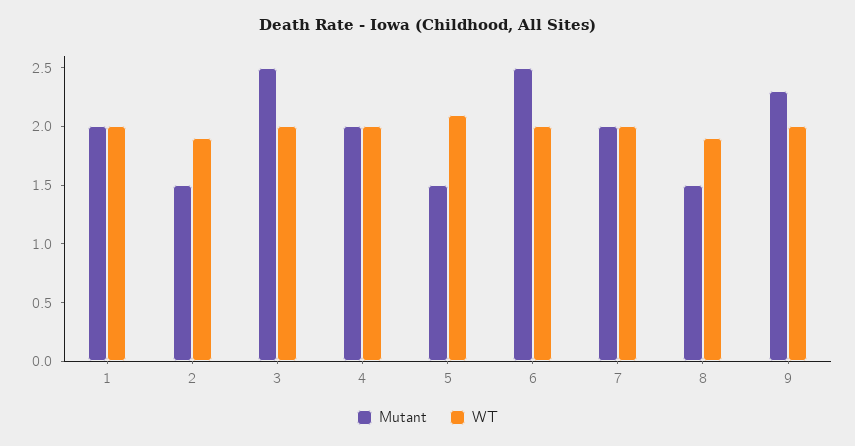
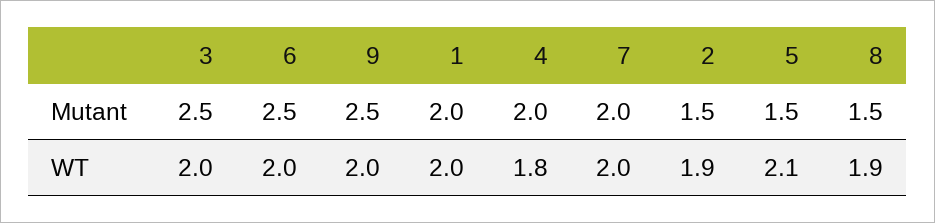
  {
    "Mutant": {
      "1": 2,
      "2": 1.5,
      "3": 2.5,
      "4": 2,
      "5": 1.5,
      "6": 2.5,
      "7": 2,
      "8": 1.5,
-     "9": 2.3
+     "9": 2.5
    },
    "WT": {
      "1": 2,
      "2": 1.9,
      "3": 2,
-     "4": 2,
+     "4": 1.8,
      "5": 2.1,
      "6": 2,
      "7": 2,
      "8": 1.9,
      "9": 2
    }
  }

